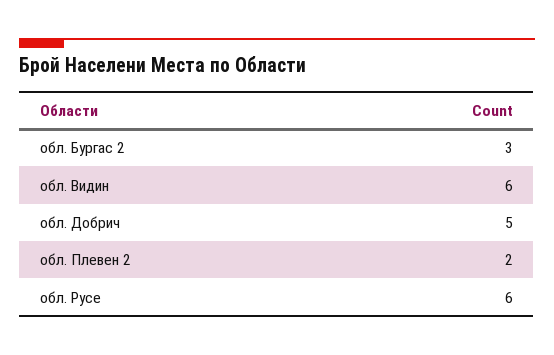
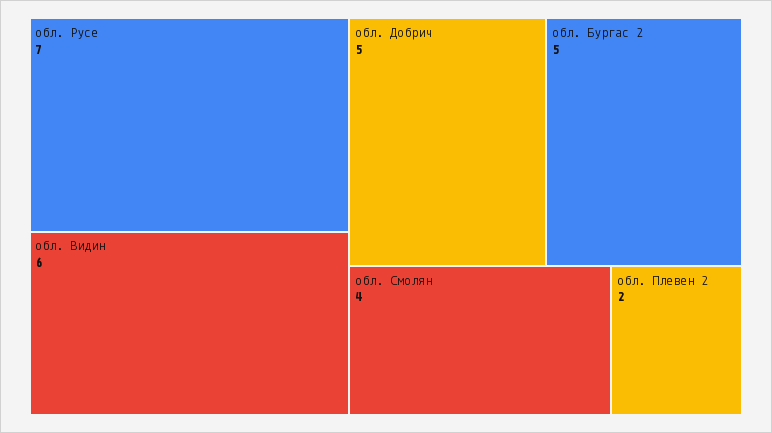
  {
-   "обл. Бургас 2": 3,
+   "обл. Бургас 2": 5,
    "обл. Видин": 6,
    "обл. Добрич": 5,
    "обл. Плевен 2": 2,
-   "обл. Русе": 6
+   "обл. Русе": 7,
+   "обл. Смолян": 4
  }

